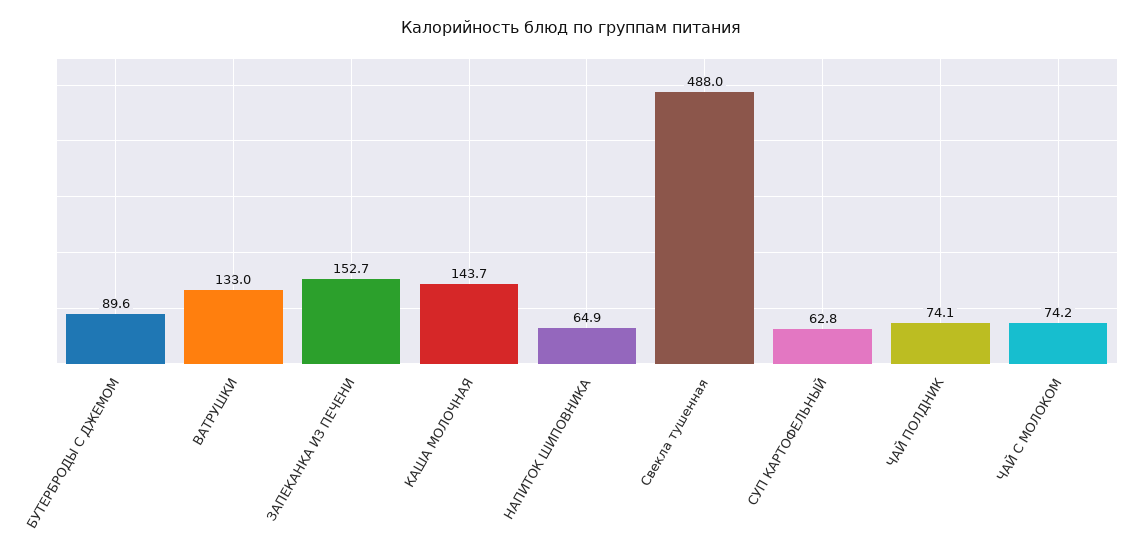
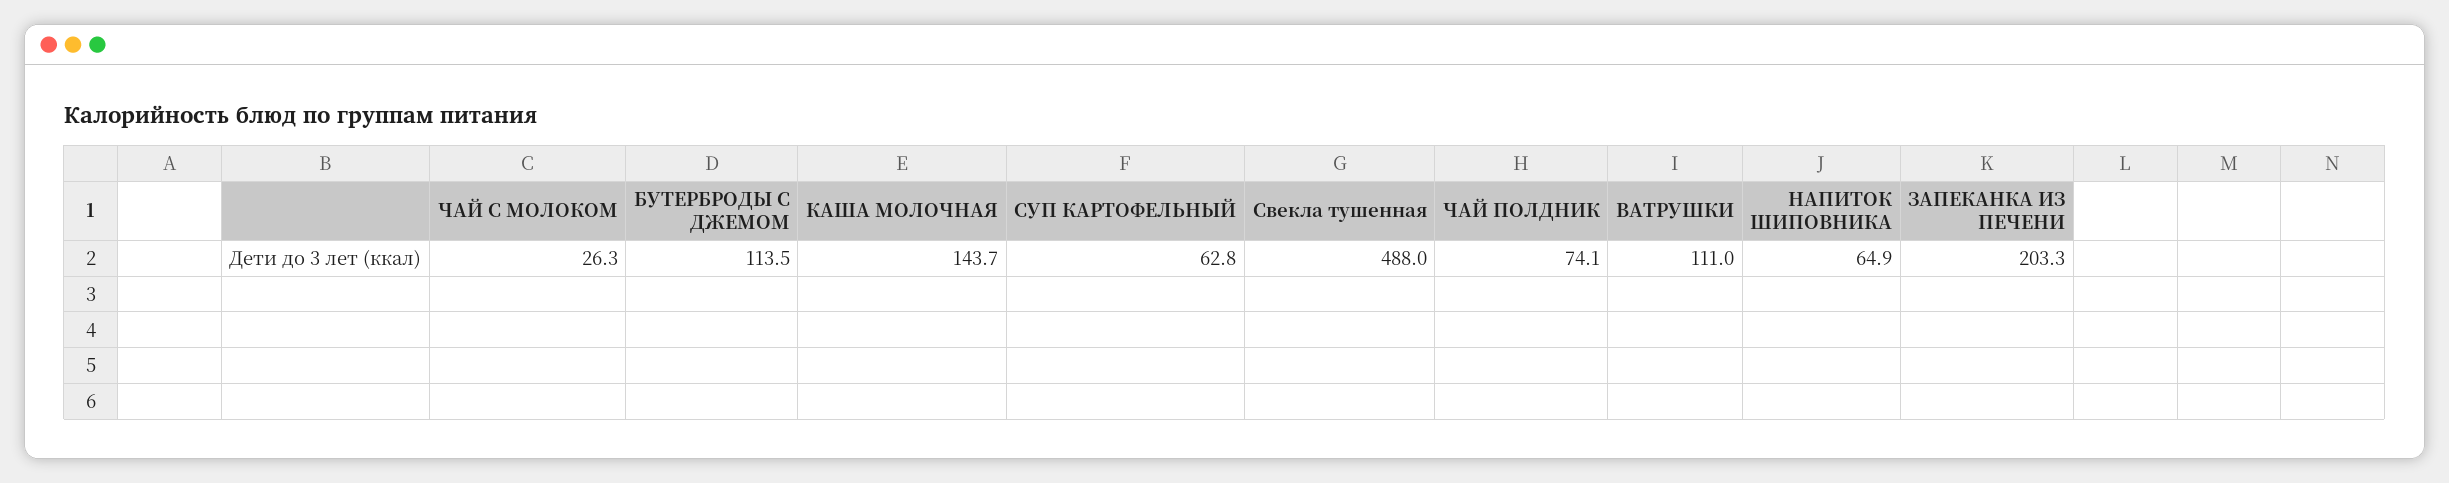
  {
-   "БУТЕРБРОДЫ С ДЖЕМОМ": 89.6,
+   "БУТЕРБРОДЫ С ДЖЕМОМ": 113.5,
-   "ВАТРУШКИ": 133,
+   "ВАТРУШКИ": 111,
-   "ЗАПЕКАНКА ИЗ ПЕЧЕНИ": 152.7,
+   "ЗАПЕКАНКА ИЗ ПЕЧЕНИ": 203.3,
    "КАША МОЛОЧНАЯ": 143.7,
    "НАПИТОК ШИПОВНИКА": 64.9,
    "Свекла тушенная": 488,
    "СУП КАРТОФЕЛЬНЫЙ": 62.8,
    "ЧАЙ ПОЛДНИК": 74.1,
-   "ЧАЙ С МОЛОКОМ": 74.2
+   "ЧАЙ С МОЛОКОМ": 26.3
  }

